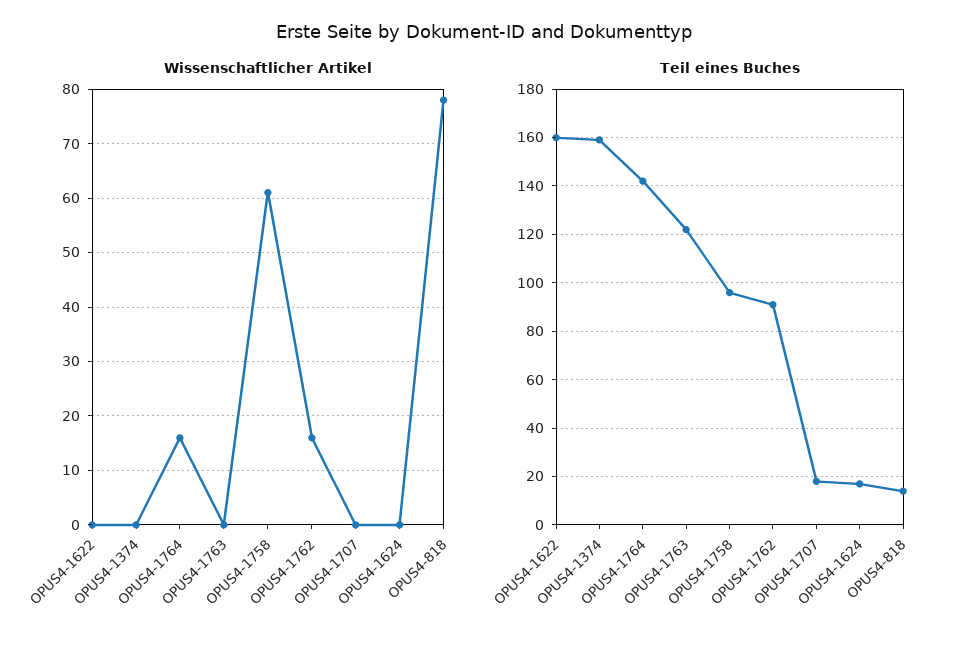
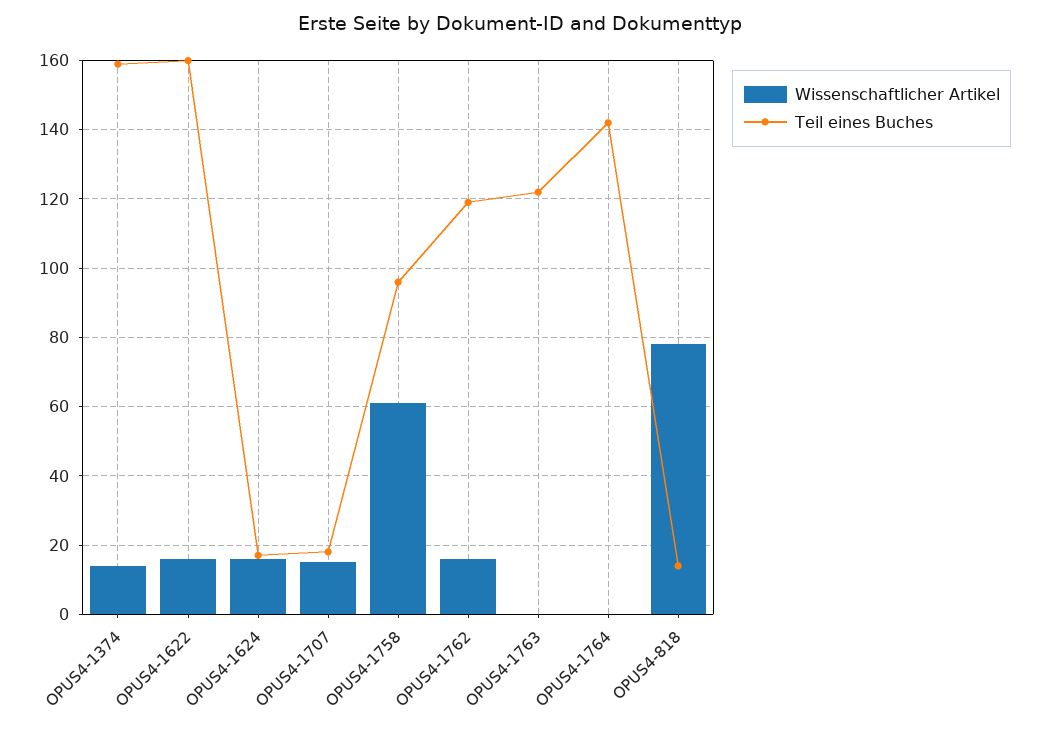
  {
    "Wissenschaftlicher Artikel": {
-     "OPUS4-1622": 0,
+     "OPUS4-1622": 15,
-     "OPUS4-1374": 0,
+     "OPUS4-1374": 15,
-     "OPUS4-1764": 15,
+     "OPUS4-1764": 0,
      "OPUS4-1763": 0,
      "OPUS4-1758": 60,
      "OPUS4-1762": 15,
-     "OPUS4-1707": 0,
+     "OPUS4-1707": 15,
-     "OPUS4-1624": 0,
+     "OPUS4-1624": 15,
      "OPUS4-818": 80
    },
    "Teil eines Buches": {
      "OPUS4-1622": 160,
      "OPUS4-1374": 160,
      "OPUS4-1764": 140,
      "OPUS4-1763": 120,
      "OPUS4-1758": 95,
-     "OPUS4-1762": 90,
+     "OPUS4-1762": 120,
      "OPUS4-1707": 20,
      "OPUS4-1624": 15,
      "OPUS4-818": 15
    }
  }

